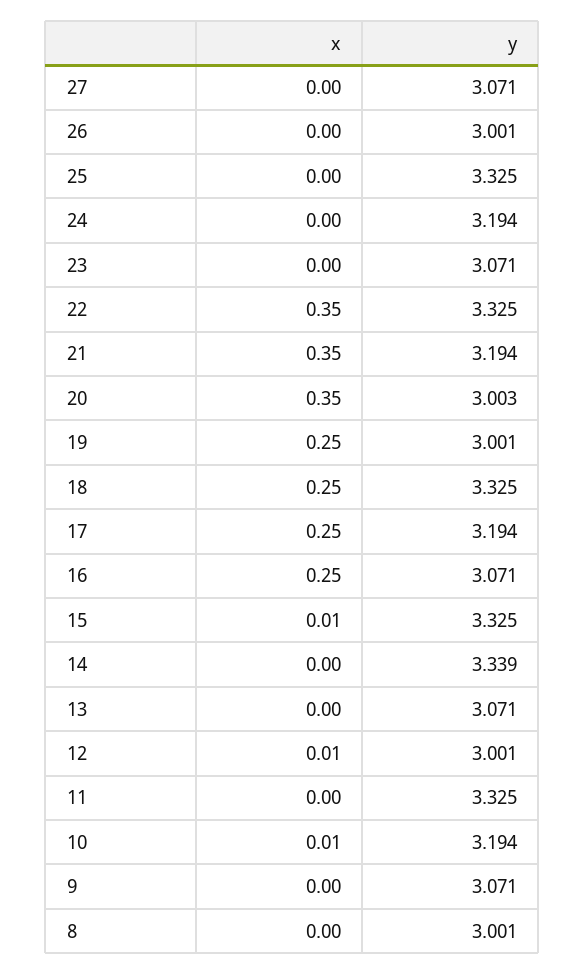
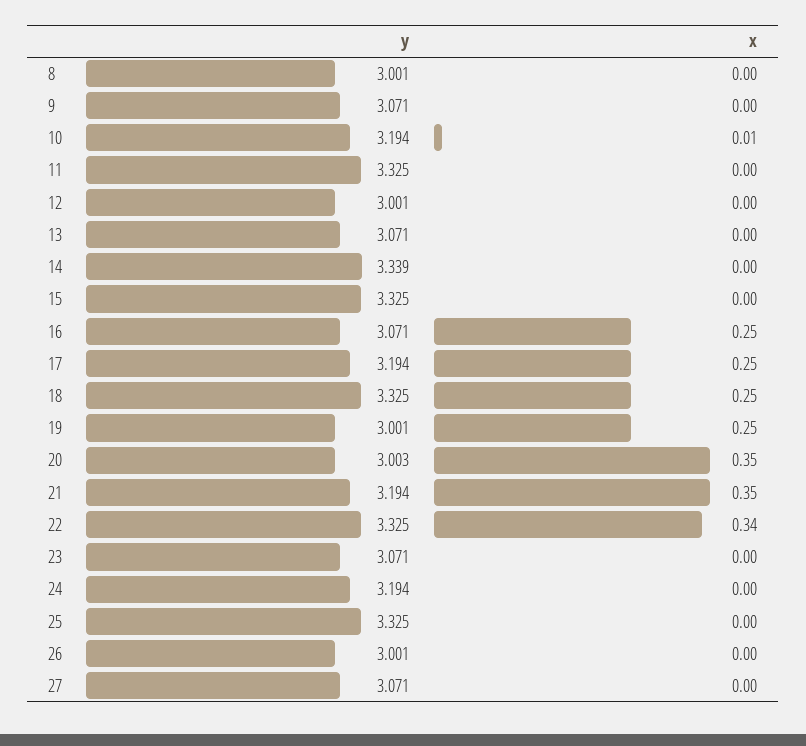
  {
    "x": {
      "27": 0,
      "26": 0,
      "25": 0,
      "24": 0,
      "23": 0,
-     "22": 0.35,
+     "22": 0.34,
      "21": 0.35,
      "20": 0.35,
      "19": 0.25,
      "18": 0.25,
      "17": 0.25,
      "16": 0.25,
-     "15": 0.01,
+     "15": 0,
      "14": 0,
      "13": 0,
-     "12": 0.01,
+     "12": 0,
      "11": 0,
      "10": 0.01,
      "9": 0,
      "8": 0
    },
    "y": {
      "27": 3.071,
      "26": 3.001,
      "25": 3.325,
      "24": 3.194,
      "23": 3.071,
      "22": 3.325,
      "21": 3.194,
      "20": 3.003,
      "19": 3.001,
      "18": 3.325,
      "17": 3.194,
      "16": 3.071,
      "15": 3.325,
      "14": 3.339,
      "13": 3.071,
      "12": 3.001,
      "11": 3.325,
      "10": 3.194,
      "9": 3.071,
      "8": 3.001
    }
  }

